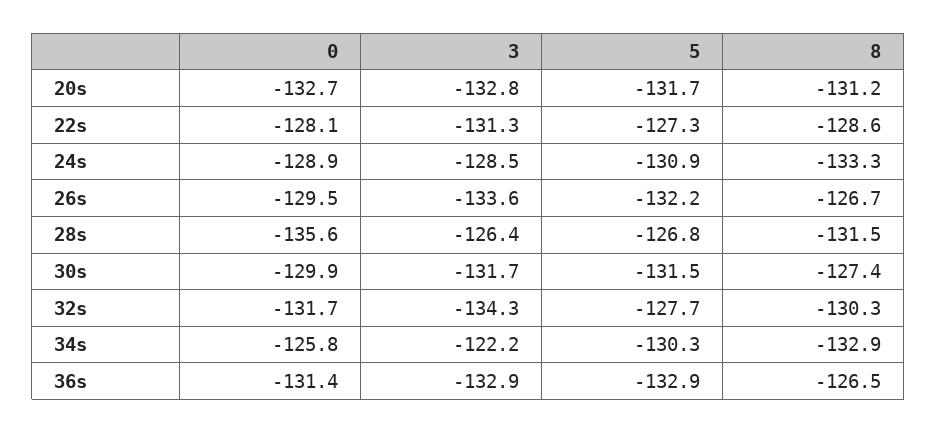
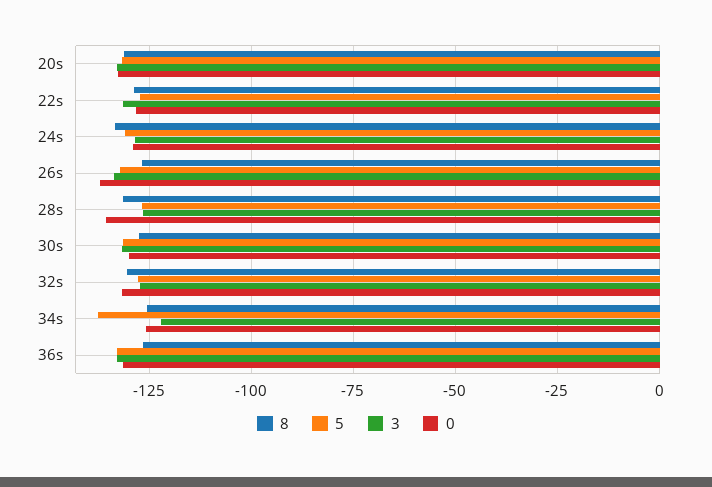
  {
    "0": {
      "20s": -132.7,
      "22s": -128.1,
      "24s": -128.9,
-     "26s": -129.5,
+     "26s": -137.5,
      "28s": -135.6,
      "30s": -129.9,
      "32s": -131.7,
      "34s": -125.8,
      "36s": -131.4
    },
    "3": {
      "20s": -132.8,
      "22s": -131.3,
      "24s": -128.5,
      "26s": -133.6,
      "28s": -126.4,
      "30s": -131.7,
-     "32s": -134.3,
+     "32s": -127.5,
      "34s": -122.2,
      "36s": -132.9
    },
    "5": {
      "20s": -131.7,
      "22s": -127.3,
      "24s": -130.9,
      "26s": -132.2,
      "28s": -126.8,
      "30s": -131.5,
      "32s": -127.7,
-     "34s": -130.3,
+     "34s": -137.5,
      "36s": -132.9
    },
    "8": {
      "20s": -131.2,
      "22s": -128.6,
      "24s": -133.3,
      "26s": -126.7,
      "28s": -131.5,
      "30s": -127.4,
      "32s": -130.3,
-     "34s": -132.9,
+     "34s": -125,
      "36s": -126.5
    }
  }

